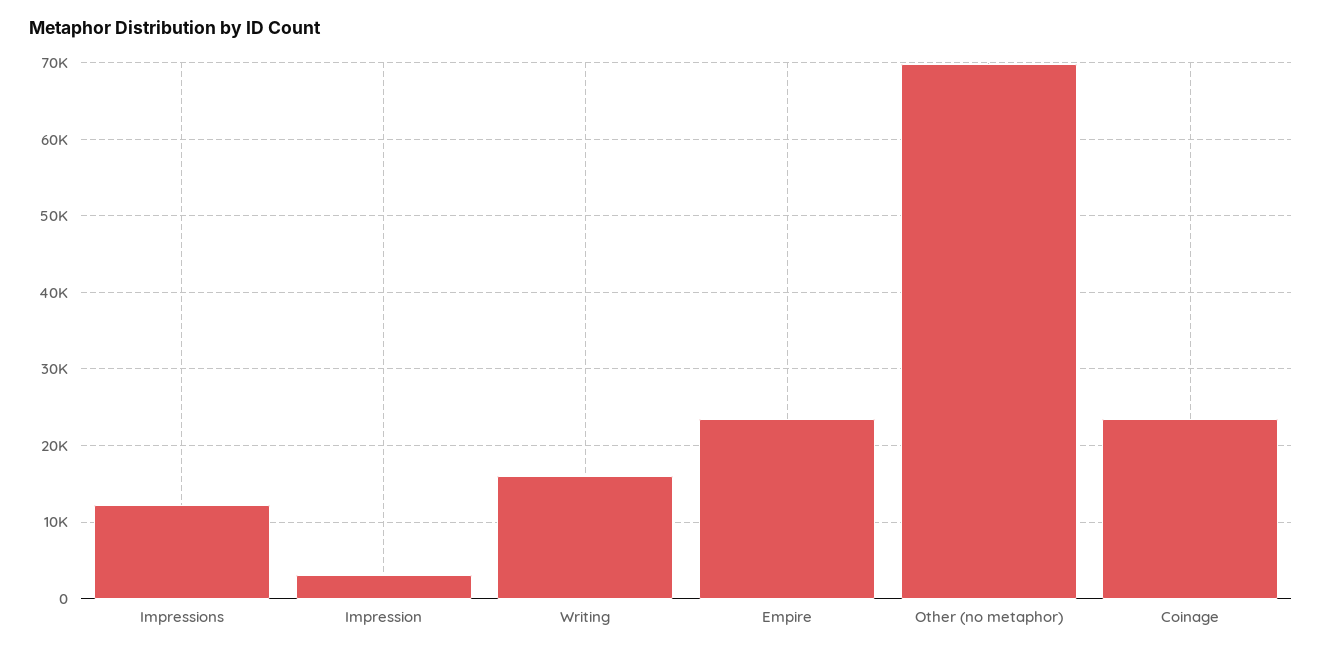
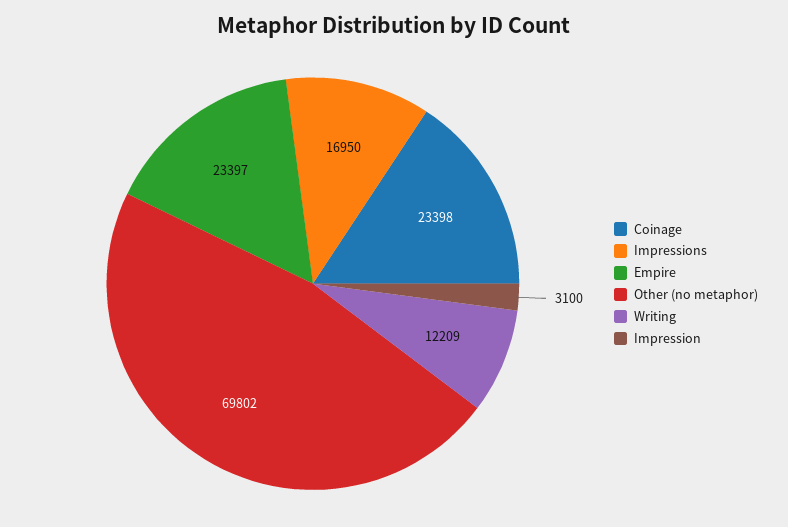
  {
-   "Impressions": 12000,
+   "Impressions": 16950,
    "Impression": 3100,
-   "Writing": 16000,
+   "Writing": 12209,
    "Empire": 23397,
    "Other (no metaphor)": 69802,
    "Coinage": 23398
  }

